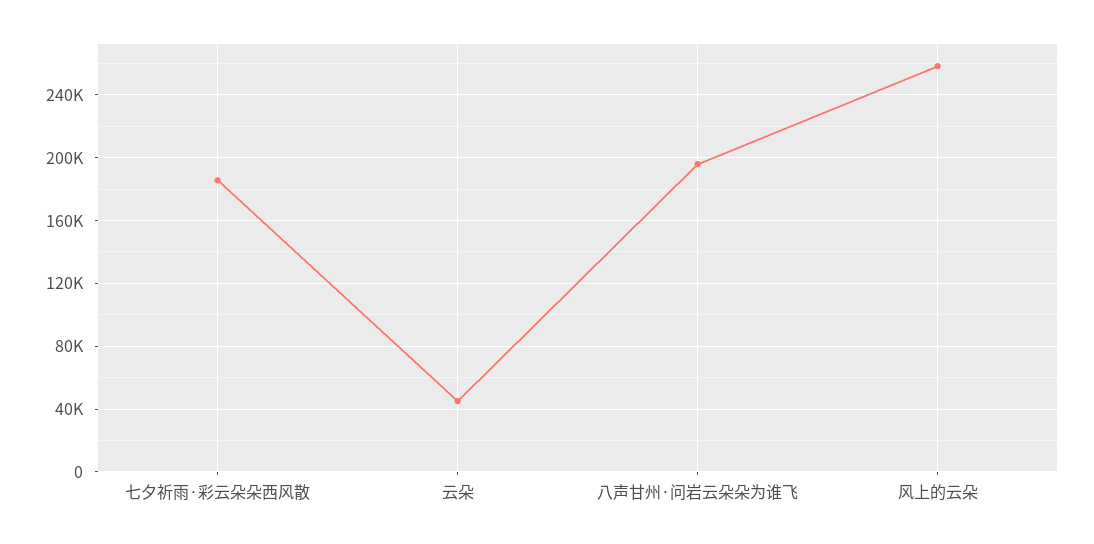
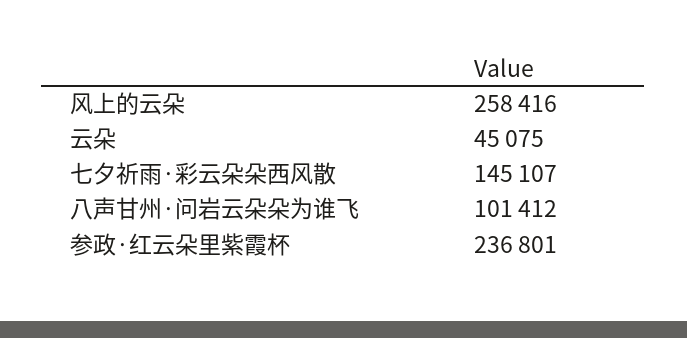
  {
-   "七夕祈雨·彩云朵朵西风散": 185000,
+   "七夕祈雨·彩云朵朵西风散": 145107,
    "云朵": 45075,
-   "八声甘州·问岩云朵朵为谁飞": 195000,
+   "八声甘州·问岩云朵朵为谁飞": 101412,
-   "风上的云朵": 258416
+   "风上的云朵": 258416,
+   "参政·红云朵里紫霞杯": 236801
  }

